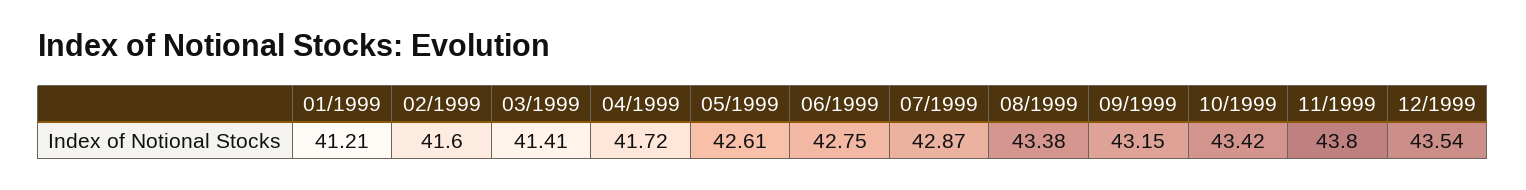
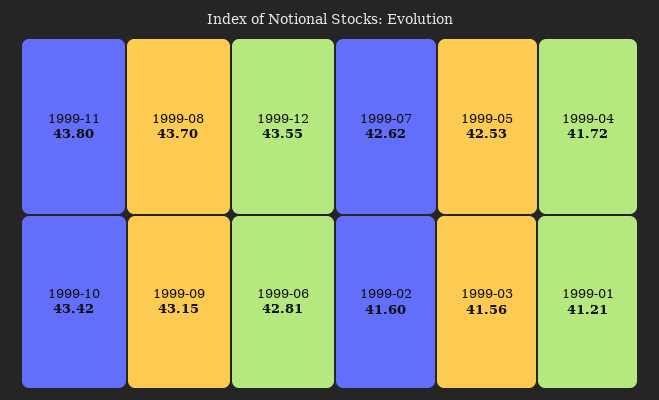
  {
    "01/1999": 41.21,
    "02/1999": 41.6,
-   "03/1999": 41.41,
+   "03/1999": 41.56,
    "04/1999": 41.72,
-   "05/1999": 42.61,
+   "05/1999": 42.53,
-   "06/1999": 42.75,
+   "06/1999": 42.81,
-   "07/1999": 42.87,
+   "07/1999": 42.62,
-   "08/1999": 43.38,
+   "08/1999": 43.7,
    "09/1999": 43.15,
    "10/1999": 43.42,
    "11/1999": 43.8,
-   "12/1999": 43.54
+   "12/1999": 43.55
  }

